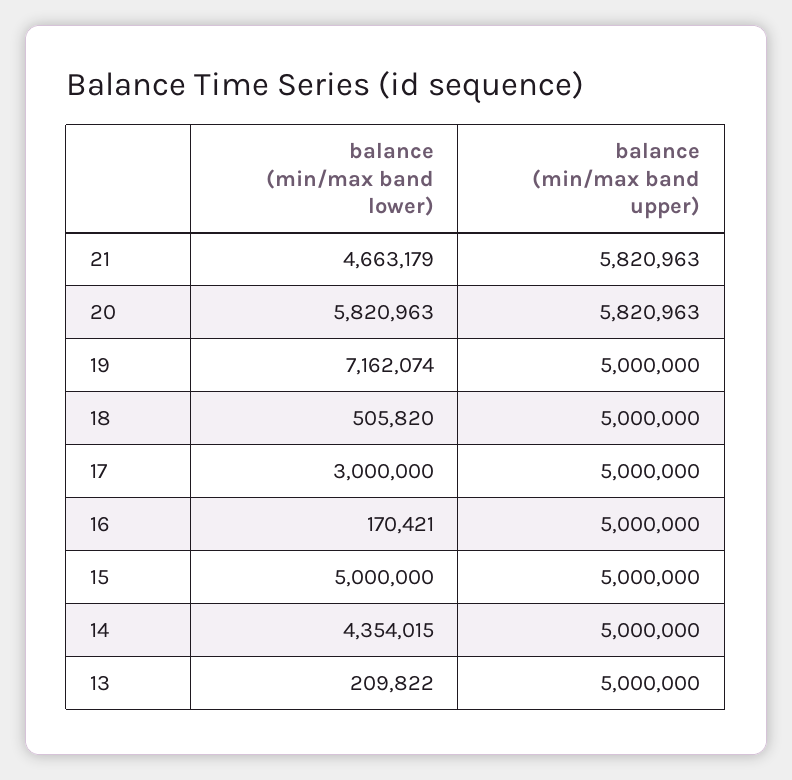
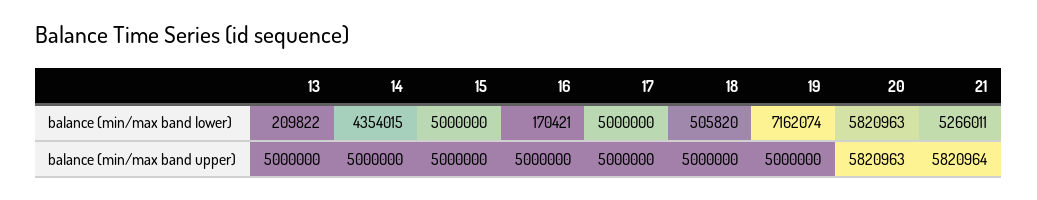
  {
    "balance (min/max band lower)": {
-     "21": 4663179,
+     "21": 5266011,
      "20": 5820963,
      "19": 7162074,
      "18": 505820,
-     "17": 3000000,
+     "17": 5000000,
      "16": 170421,
      "15": 5000000,
      "14": 4354015,
      "13": 209822
    },
    "balance (min/max band upper)": {
-     "21": 5820963,
+     "21": 5820964,
      "20": 5820963,
      "19": 5000000,
      "18": 5000000,
      "17": 5000000,
      "16": 5000000,
      "15": 5000000,
      "14": 5000000,
      "13": 5000000
    }
  }

